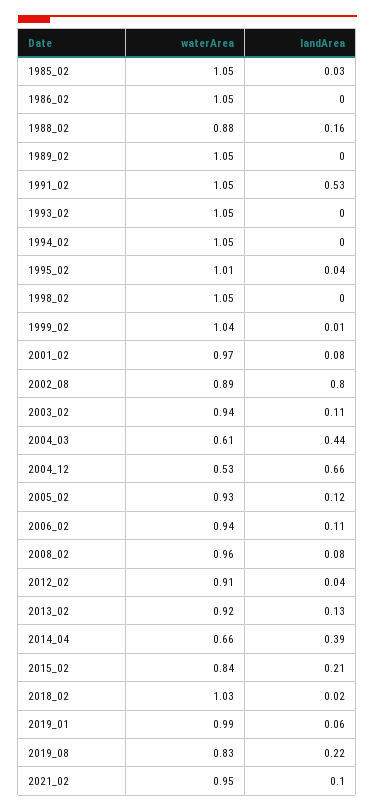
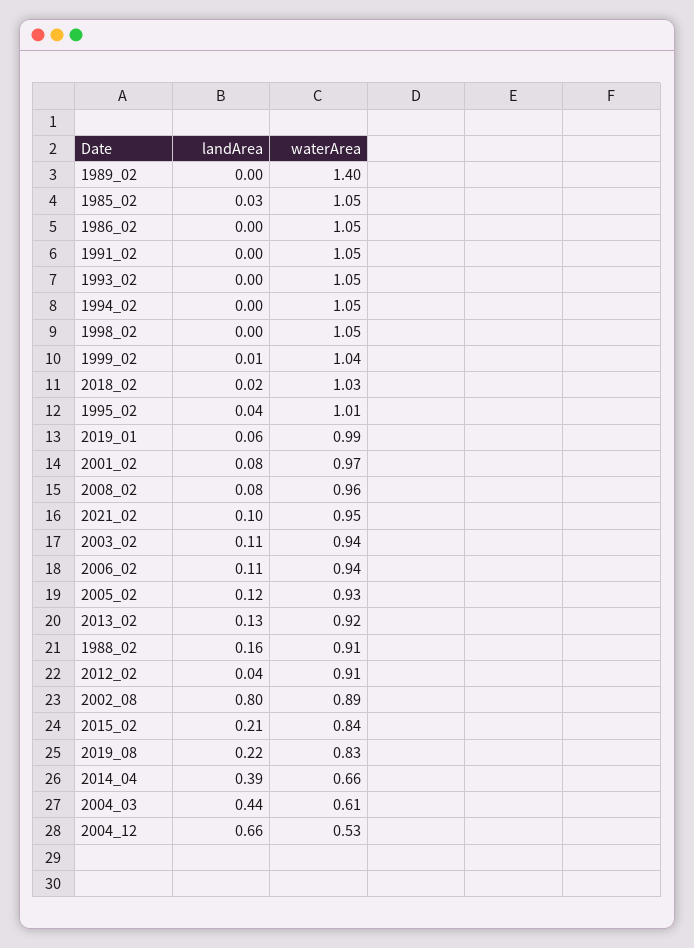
  {
    "waterArea": {
      "1985_02": 1.05,
      "1986_02": 1.05,
-     "1988_02": 0.88,
+     "1988_02": 0.91,
-     "1989_02": 1.05,
+     "1989_02": 1.4,
      "1991_02": 1.05,
      "1993_02": 1.05,
      "1994_02": 1.05,
      "1995_02": 1.01,
      "1998_02": 1.05,
      "1999_02": 1.04,
      "2001_02": 0.97,
      "2002_08": 0.89,
      "2003_02": 0.94,
      "2004_03": 0.61,
      "2004_12": 0.53,
      "2005_02": 0.93,
      "2006_02": 0.94,
      "2008_02": 0.96,
      "2012_02": 0.91,
      "2013_02": 0.92,
      "2014_04": 0.66,
      "2015_02": 0.84,
      "2018_02": 1.03,
      "2019_01": 0.99,
      "2019_08": 0.83,
      "2021_02": 0.95
    },
    "landArea": {
      "1985_02": 0.03,
      "1986_02": 0,
      "1988_02": 0.16,
      "1989_02": 0,
-     "1991_02": 0.53,
+     "1991_02": 0,
      "1993_02": 0,
      "1994_02": 0,
      "1995_02": 0.04,
      "1998_02": 0,
      "1999_02": 0.01,
      "2001_02": 0.08,
      "2002_08": 0.8,
      "2003_02": 0.11,
      "2004_03": 0.44,
      "2004_12": 0.66,
      "2005_02": 0.12,
      "2006_02": 0.11,
      "2008_02": 0.08,
      "2012_02": 0.04,
      "2013_02": 0.13,
      "2014_04": 0.39,
      "2015_02": 0.21,
      "2018_02": 0.02,
      "2019_01": 0.06,
      "2019_08": 0.22,
      "2021_02": 0.1
    }
  }

